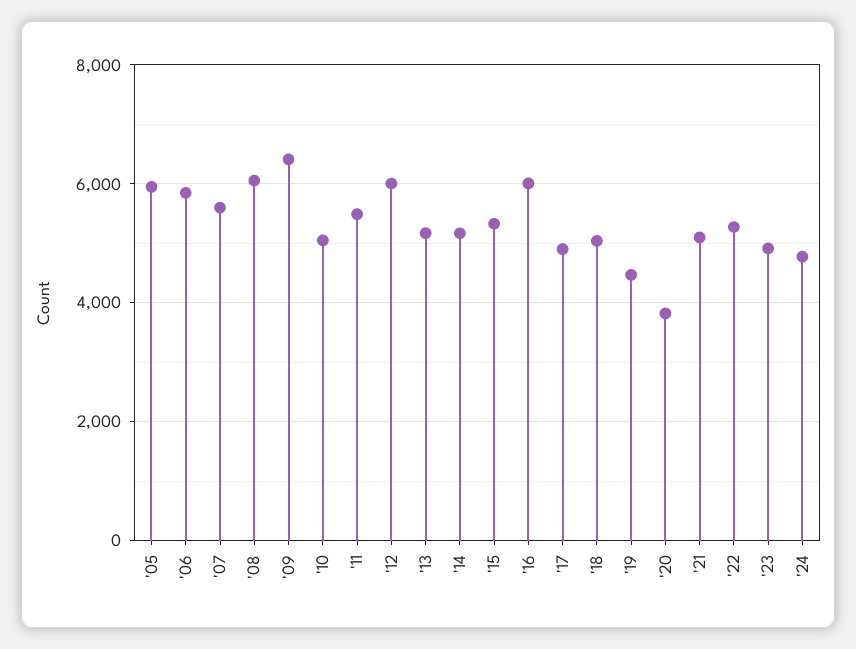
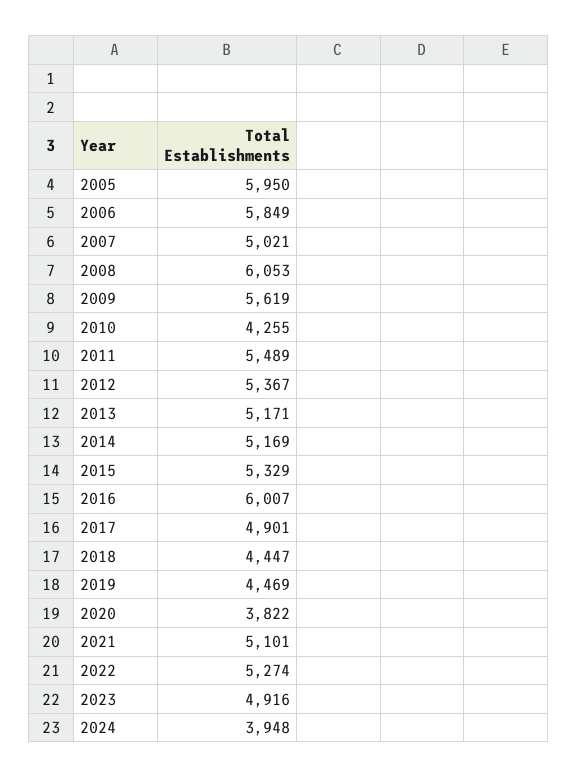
  {
    "'05": 5950,
    "'06": 5849,
-   "'07": 5600,
+   "'07": 5021,
    "'08": 6053,
-   "'09": 6400,
+   "'09": 5619,
-   "'10": 5000,
+   "'10": 4255,
    "'11": 5489,
-   "'12": 6000,
+   "'12": 5367,
    "'13": 5171,
    "'14": 5169,
    "'15": 5329,
    "'16": 6007,
    "'17": 4901,
-   "'18": 5000,
+   "'18": 4447,
    "'19": 4469,
    "'20": 3822,
    "'21": 5101,
    "'22": 5274,
    "'23": 4916,
-   "'24": 4800
+   "'24": 3948
  }

